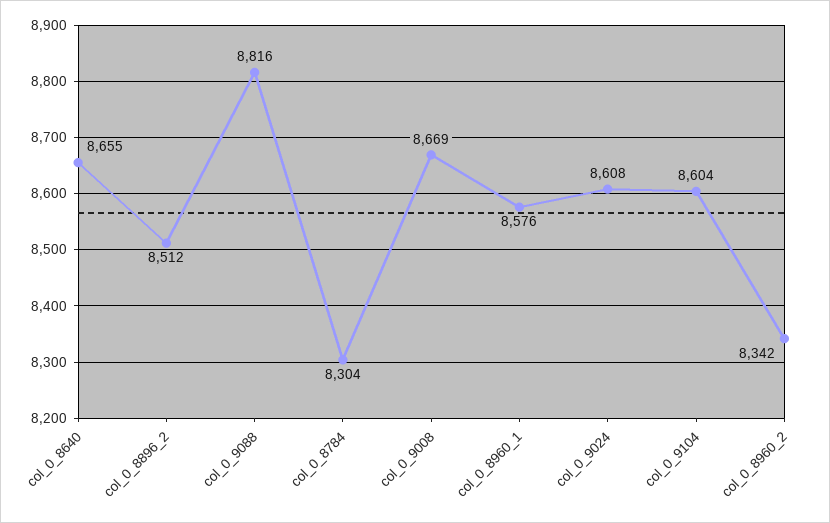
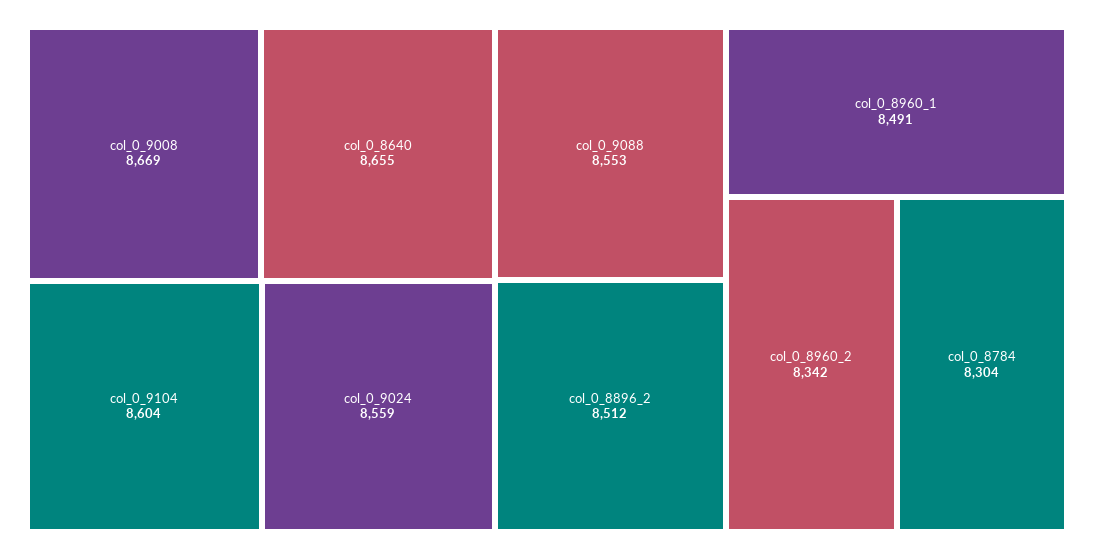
  {
    "col_0_8640": 8655,
    "col_0_8896_2": 8512,
-   "col_0_9088": 8816,
+   "col_0_9088": 8553,
    "col_0_8784": 8304,
    "col_0_9008": 8669,
-   "col_0_8960_1": 8576,
+   "col_0_8960_1": 8491,
-   "col_0_9024": 8608,
+   "col_0_9024": 8559,
    "col_0_9104": 8604,
    "col_0_8960_2": 8342
  }

